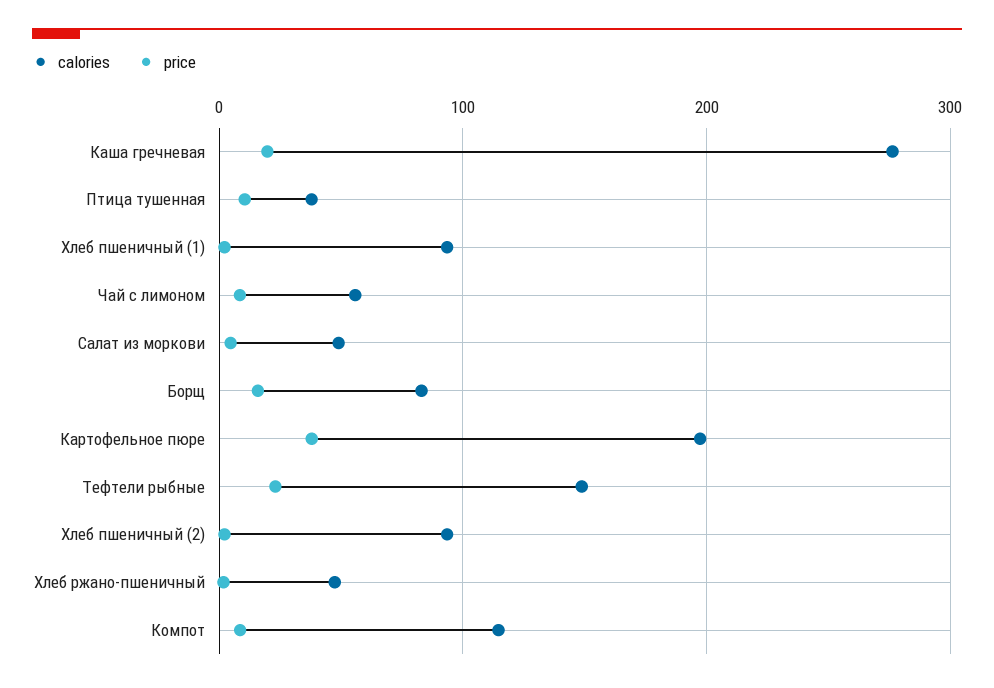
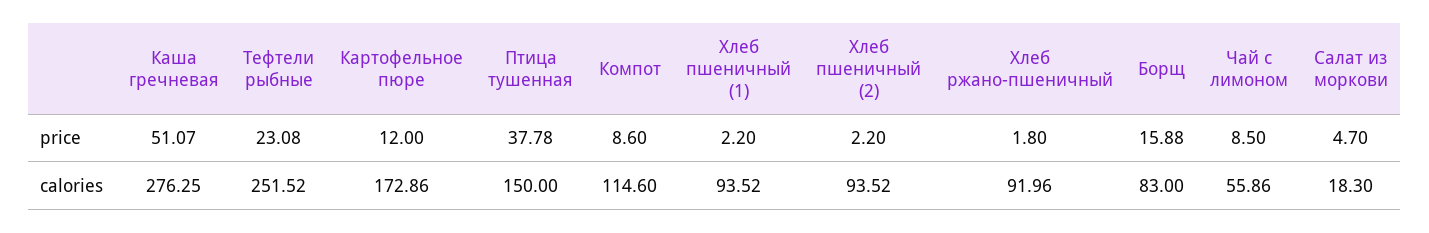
  {
    "calories": {
      "Каша гречневая": 276.25,
-     "Птица тушенная": 40,
+     "Птица тушенная": 150,
      "Хлеб пшеничный (1)": 93.52,
      "Чай с лимоном": 55.86,
-     "Салат из моркови": 50,
+     "Салат из моркови": 18.3,
      "Борщ": 83,
-     "Картофельное пюре": 200,
+     "Картофельное пюре": 172.86,
-     "Тефтели рыбные": 150,
+     "Тефтели рыбные": 251.52,
      "Хлеб пшеничный (2)": 93.52,
-     "Хлеб ржано-пшеничный": 50,
+     "Хлеб ржано-пшеничный": 91.96,
      "Компот": 114.6
    },
    "price": {
-     "Каша гречневая": 20,
+     "Каша гречневая": 51.07,
-     "Птица тушенная": 10,
+     "Птица тушенная": 37.78,
      "Хлеб пшеничный (1)": 2.2,
      "Чай с лимоном": 8.5,
      "Салат из моркови": 4.7,
      "Борщ": 15.88,
-     "Картофельное пюре": 40,
+     "Картофельное пюре": 12,
      "Тефтели рыбные": 23.08,
      "Хлеб пшеничный (2)": 2.2,
      "Хлеб ржано-пшеничный": 1.8,
      "Компот": 8.6
    }
  }

